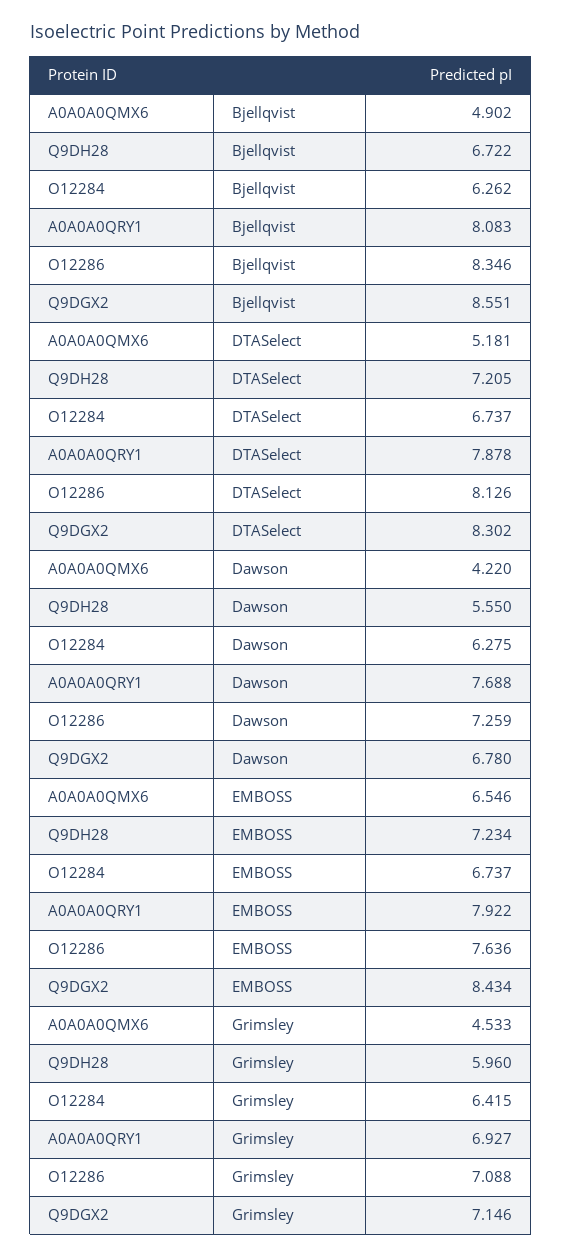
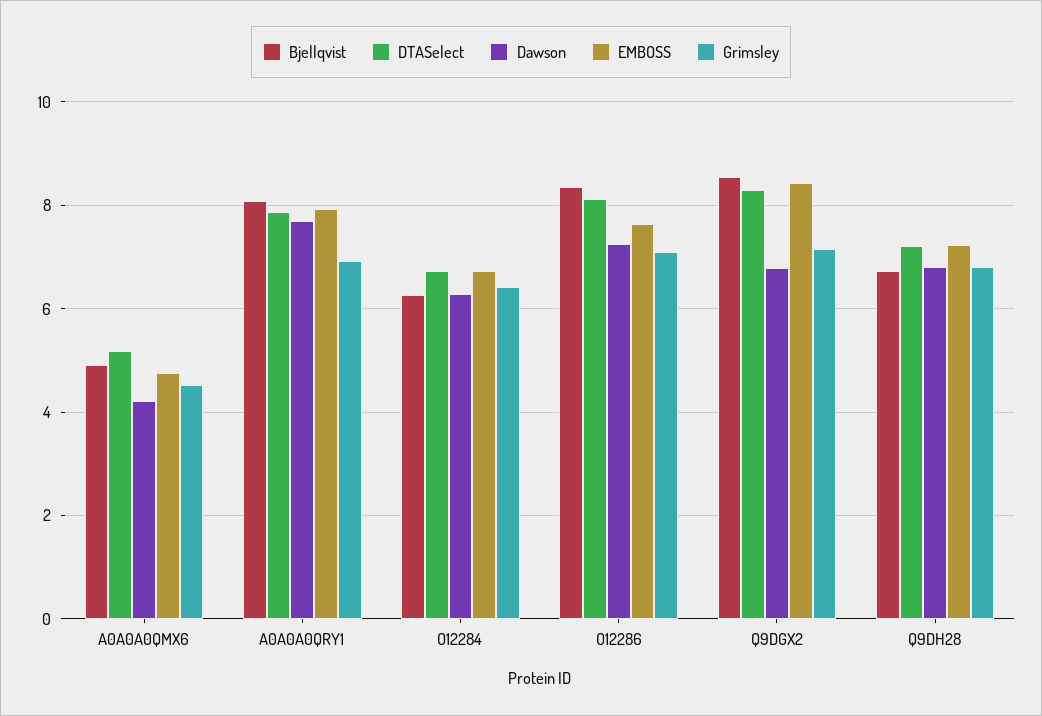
  {
    "Bjellqvist": {
      "A0A0A0QMX6": 4.902,
      "Q9DH28": 6.722,
      "O12284": 6.262,
      "A0A0A0QRY1": 8.083,
      "O12286": 8.346,
      "Q9DGX2": 8.551
    },
    "DTASelect": {
      "A0A0A0QMX6": 5.181,
      "Q9DH28": 7.205,
      "O12284": 6.737,
      "A0A0A0QRY1": 7.878,
      "O12286": 8.126,
      "Q9DGX2": 8.302
    },
    "Dawson": {
      "A0A0A0QMX6": 4.22,
-     "Q9DH28": 5.55,
+     "Q9DH28": 6.8,
      "O12284": 6.275,
      "A0A0A0QRY1": 7.688,
      "O12286": 7.259,
      "Q9DGX2": 6.78
    },
    "EMBOSS": {
-     "A0A0A0QMX6": 6.546,
+     "A0A0A0QMX6": 4.8,
      "Q9DH28": 7.234,
      "O12284": 6.737,
      "A0A0A0QRY1": 7.922,
      "O12286": 7.636,
      "Q9DGX2": 8.434
    },
    "Grimsley": {
      "A0A0A0QMX6": 4.533,
-     "Q9DH28": 5.96,
+     "Q9DH28": 6.8,
      "O12284": 6.415,
      "A0A0A0QRY1": 6.927,
      "O12286": 7.088,
      "Q9DGX2": 7.146
    }
  }

